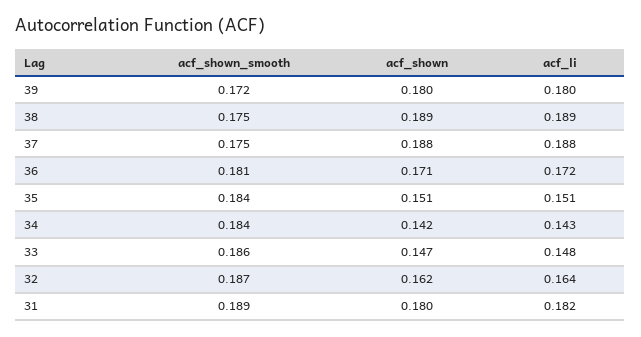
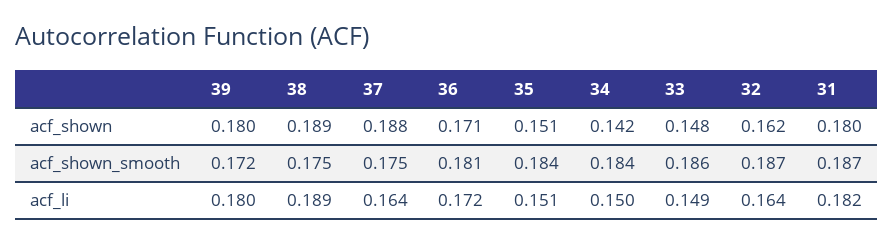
  {
    "acf_shown_smooth": {
      "39": 0.172,
      "38": 0.175,
      "37": 0.175,
      "36": 0.181,
      "35": 0.184,
      "34": 0.184,
      "33": 0.186,
      "32": 0.187,
-     "31": 0.189
+     "31": 0.187
    },
    "acf_shown": {
      "39": 0.18,
      "38": 0.189,
      "37": 0.188,
      "36": 0.171,
      "35": 0.151,
      "34": 0.142,
-     "33": 0.147,
+     "33": 0.148,
      "32": 0.162,
      "31": 0.18
    },
    "acf_li": {
      "39": 0.18,
      "38": 0.189,
-     "37": 0.188,
+     "37": 0.164,
      "36": 0.172,
      "35": 0.151,
-     "34": 0.143,
+     "34": 0.15,
-     "33": 0.148,
+     "33": 0.149,
      "32": 0.164,
      "31": 0.182
    }
  }

